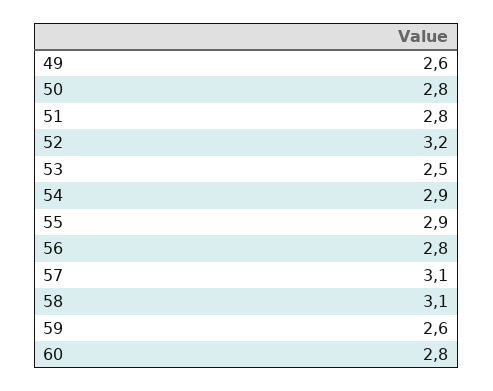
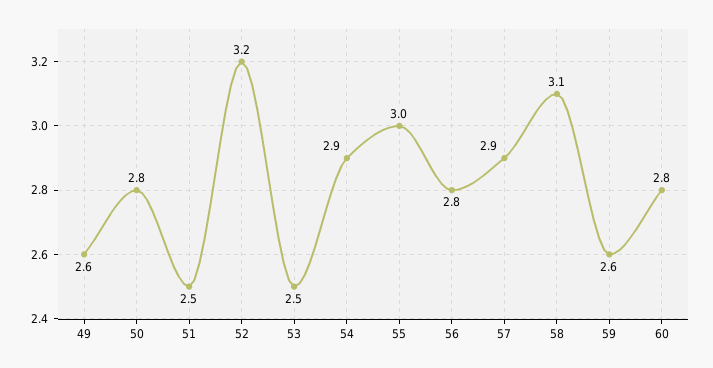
  {
    "49": 2.6,
    "50": 2.8,
-   "51": 2.8,
+   "51": 2.5,
    "52": 3.2,
    "53": 2.5,
    "54": 2.9,
-   "55": 2.9,
+   "55": 3,
    "56": 2.8,
-   "57": 3.1,
+   "57": 2.9,
    "58": 3.1,
    "59": 2.6,
    "60": 2.8
  }

